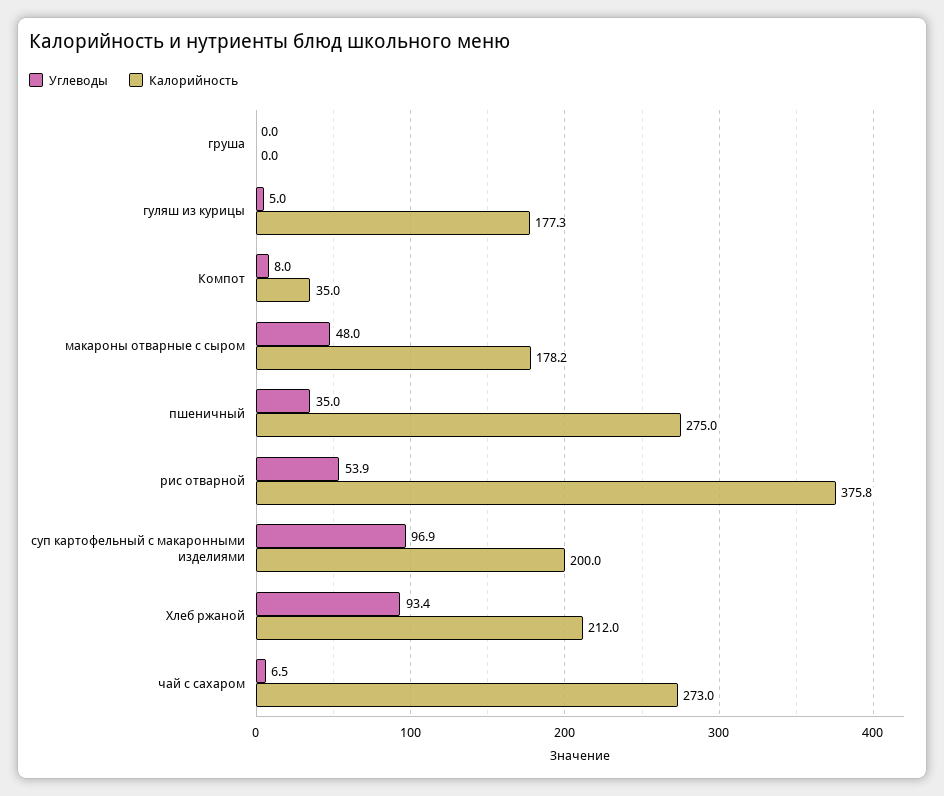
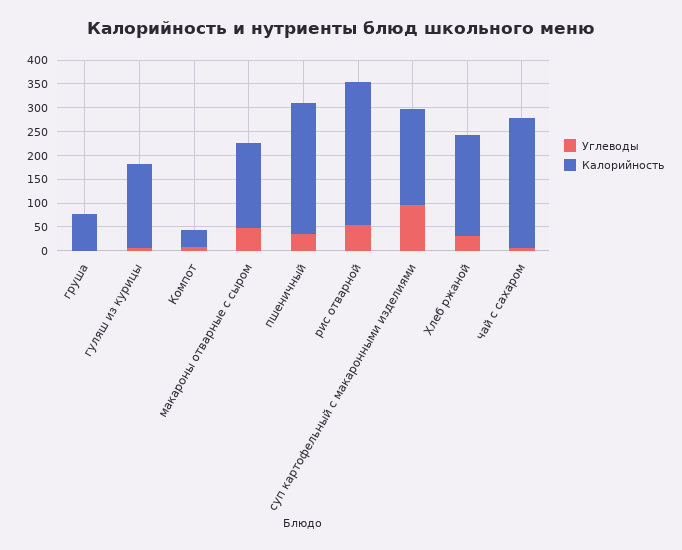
  {
    "Углеводы": {
      "груша": 0,
      "гуляш из курицы": 5,
      "Компот": 8,
      "макароны отварные с сыром": 48,
      "пшеничный": 35,
      "рис отварной": 53.9,
      "суп картофельный с макаронными изделиями": 96.9,
-     "Хлеб ржаной": 93.4,
+     "Хлеб ржаной": 25,
      "чай с сахаром": 6.5
    },
    "Калорийность": {
-     "груша": 0,
+     "груша": 75,
      "гуляш из курицы": 177.3,
      "Компот": 35,
      "макароны отварные с сыром": 178.2,
      "пшеничный": 275,
-     "рис отварной": 375.8,
+     "рис отварной": 300,
      "суп картофельный с макаронными изделиями": 200,
      "Хлеб ржаной": 212,
      "чай с сахаром": 273
    }
  }

